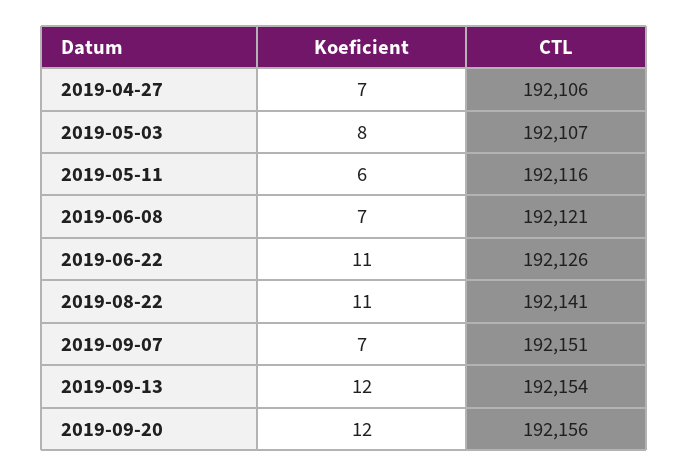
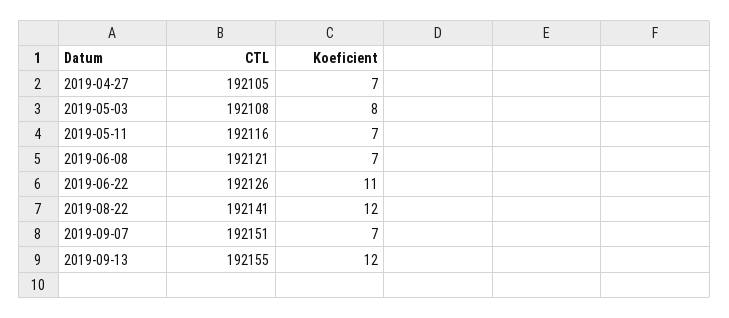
  {
    "Koeficient": {
      "2019-04-27": 7,
      "2019-05-03": 8,
-     "2019-05-11": 6,
+     "2019-05-11": 7,
      "2019-06-08": 7,
      "2019-06-22": 11,
-     "2019-08-22": 11,
+     "2019-08-22": 12,
      "2019-09-07": 7,
-     "2019-09-13": 12,
+     "2019-09-13": 12
-     "2019-09-20": 12
    },
    "CTL": {
-     "2019-04-27": 192106,
+     "2019-04-27": 192105,
-     "2019-05-03": 192107,
+     "2019-05-03": 192108,
      "2019-05-11": 192116,
      "2019-06-08": 192121,
      "2019-06-22": 192126,
      "2019-08-22": 192141,
      "2019-09-07": 192151,
-     "2019-09-13": 192154,
+     "2019-09-13": 192155
-     "2019-09-20": 192156
    }
  }

